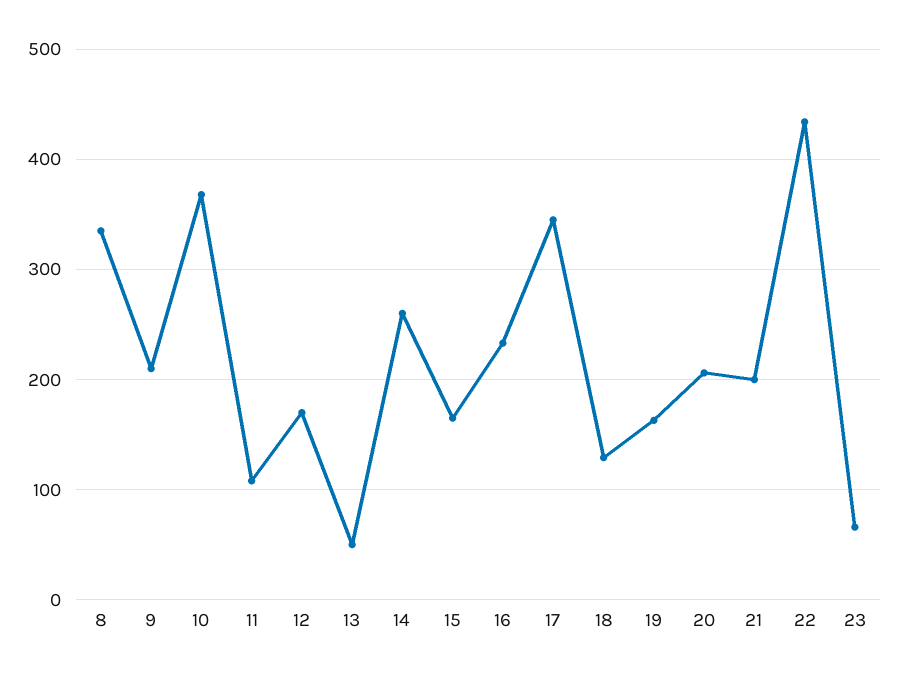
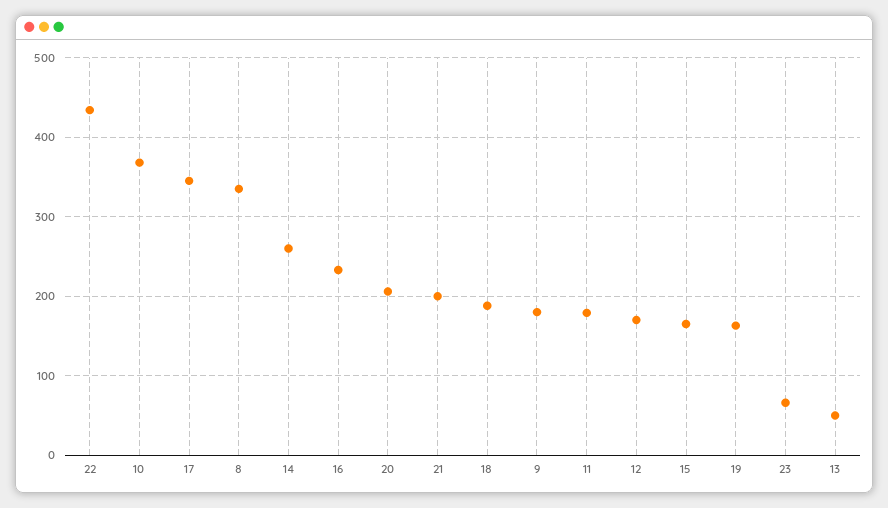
  {
    "8": 340,
-   "9": 210,
+   "9": 180,
    "10": 370,
-   "11": 110,
+   "11": 180,
    "12": 170,
    "13": 50,
    "14": 260,
    "15": 170,
    "16": 230,
    "17": 350,
-   "18": 130,
+   "18": 190,
    "19": 160,
    "20": 210,
    "21": 200,
    "22": 430,
    "23": 70
  }

